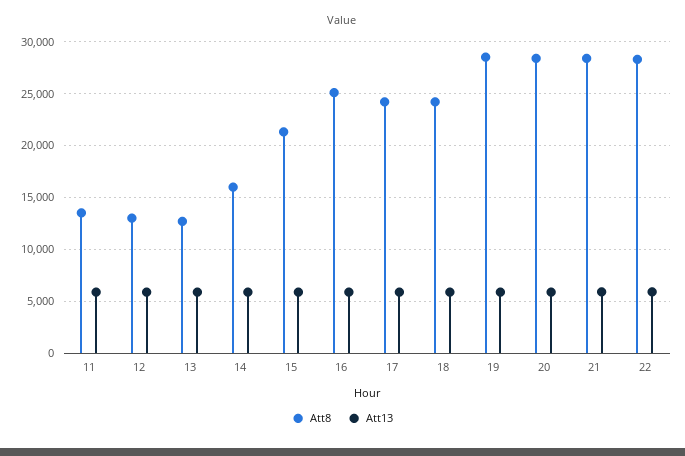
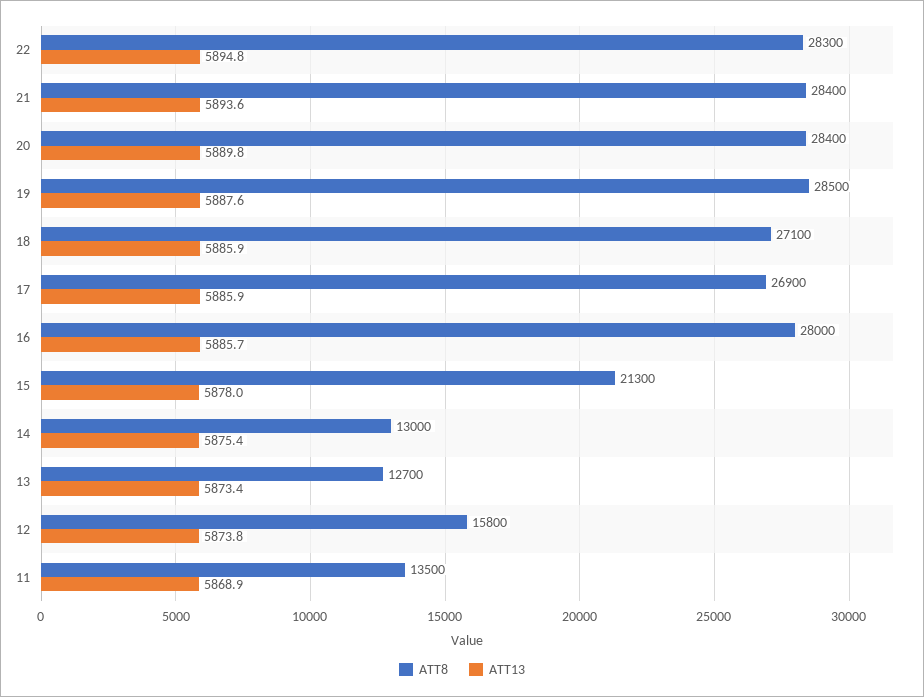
  {
    "Att8": {
      "11": 13500,
-     "12": 13000,
+     "12": 15800,
      "13": 12700,
-     "14": 16000,
+     "14": 13000,
      "15": 21300,
-     "16": 25000,
+     "16": 28000,
-     "17": 24000,
+     "17": 26900,
-     "18": 24000,
+     "18": 27100,
      "19": 28500,
      "20": 28400,
      "21": 28400,
      "22": 28300
    },
    "Att13": {
      "11": 5868.9,
      "12": 5873.8,
      "13": 5873.4,
      "14": 5875.4,
      "15": 5878,
      "16": 5885.7,
      "17": 5885.9,
      "18": 5885.9,
      "19": 5887.6,
      "20": 5889.8,
      "21": 5893.6,
      "22": 5894.8
    }
  }

